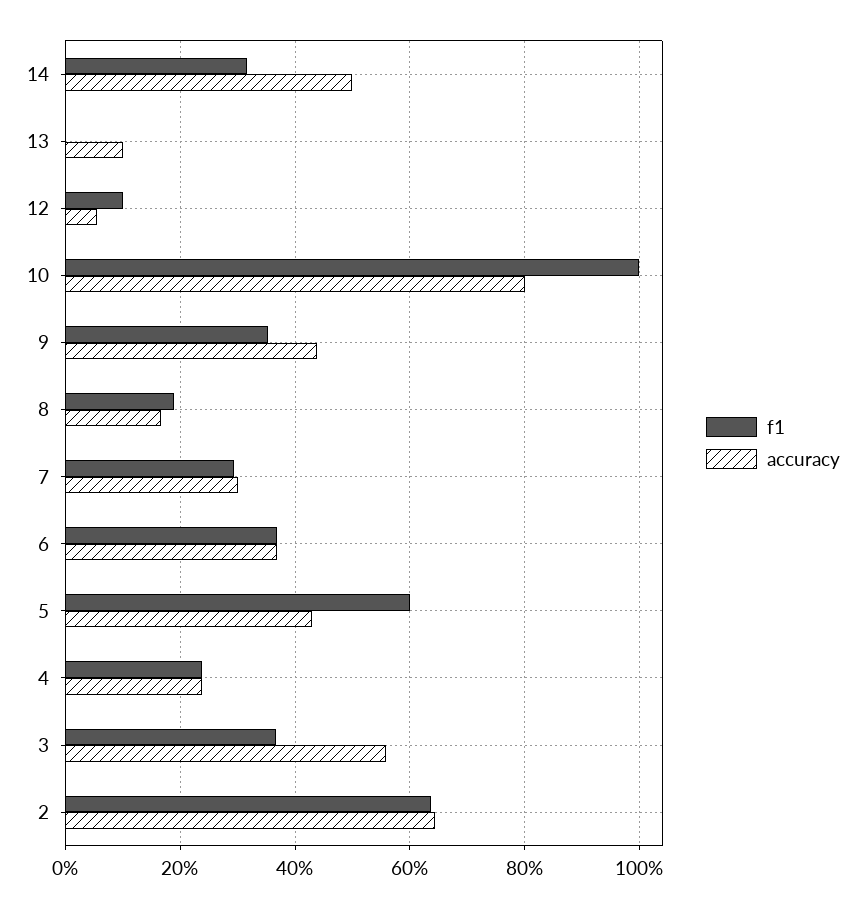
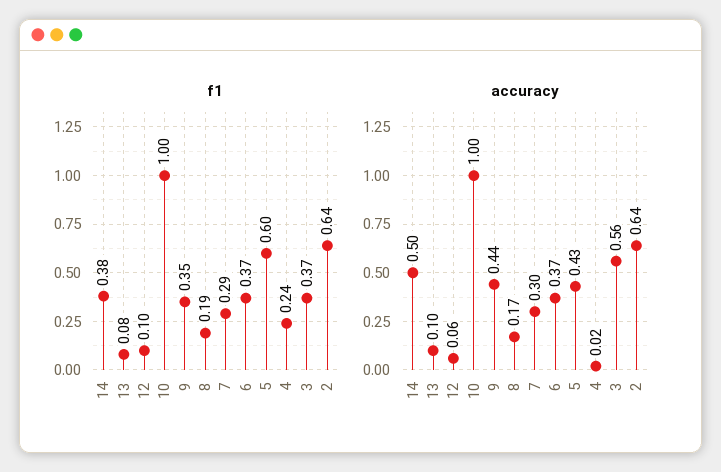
  {
    "f1": {
-     "14": 0.32,
+     "14": 0.38,
-     "13": 0,
+     "13": 0.08,
      "12": 0.1,
      "10": 1,
      "9": 0.35,
      "8": 0.19,
      "7": 0.29,
      "6": 0.37,
      "5": 0.6,
      "4": 0.24,
      "3": 0.37,
      "2": 0.64
    },
    "accuracy": {
      "14": 0.5,
      "13": 0.1,
      "12": 0.06,
-     "10": 0.8,
+     "10": 1,
      "9": 0.44,
      "8": 0.17,
      "7": 0.3,
      "6": 0.37,
      "5": 0.43,
-     "4": 0.24,
+     "4": 0.02,
      "3": 0.56,
      "2": 0.64
    }
  }

